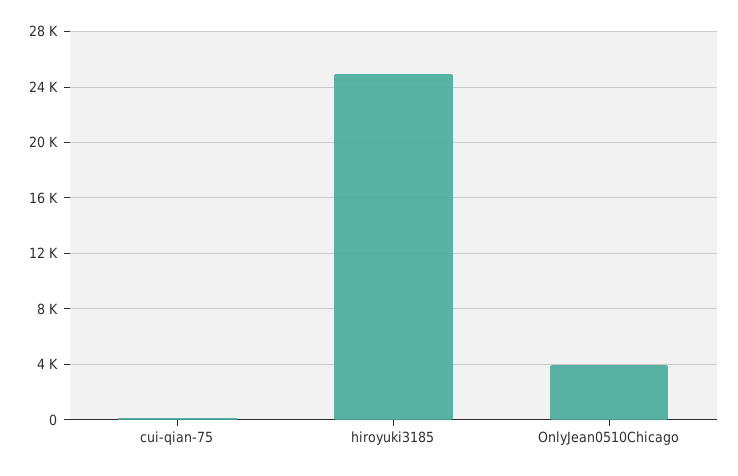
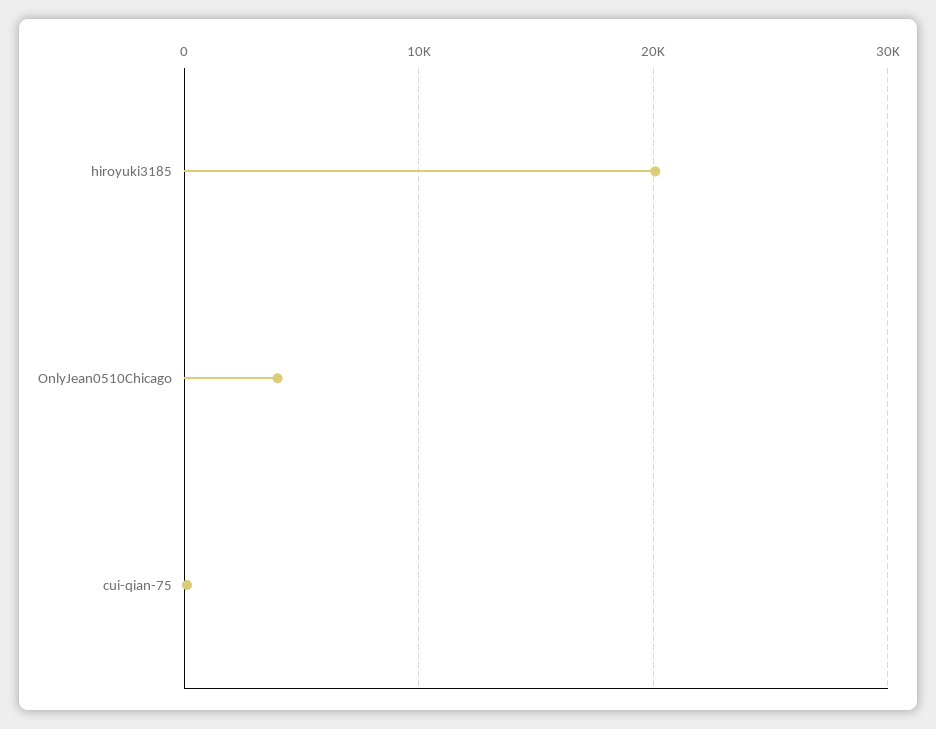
  {
    "cui-qian-75": 0,
-   "hiroyuki3185": 25000,
+   "hiroyuki3185": 20000,
    "OnlyJean0510Chicago": 4000
  }

